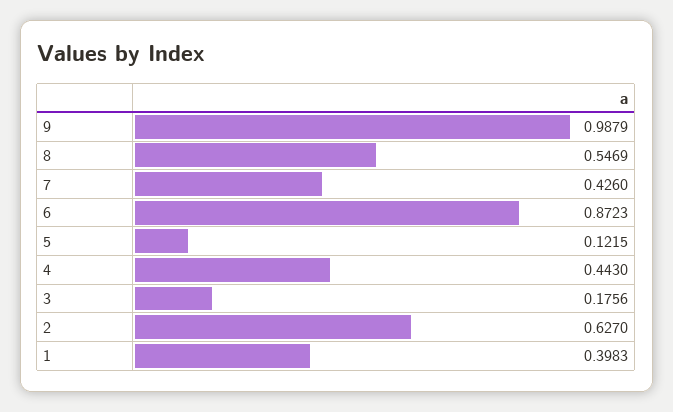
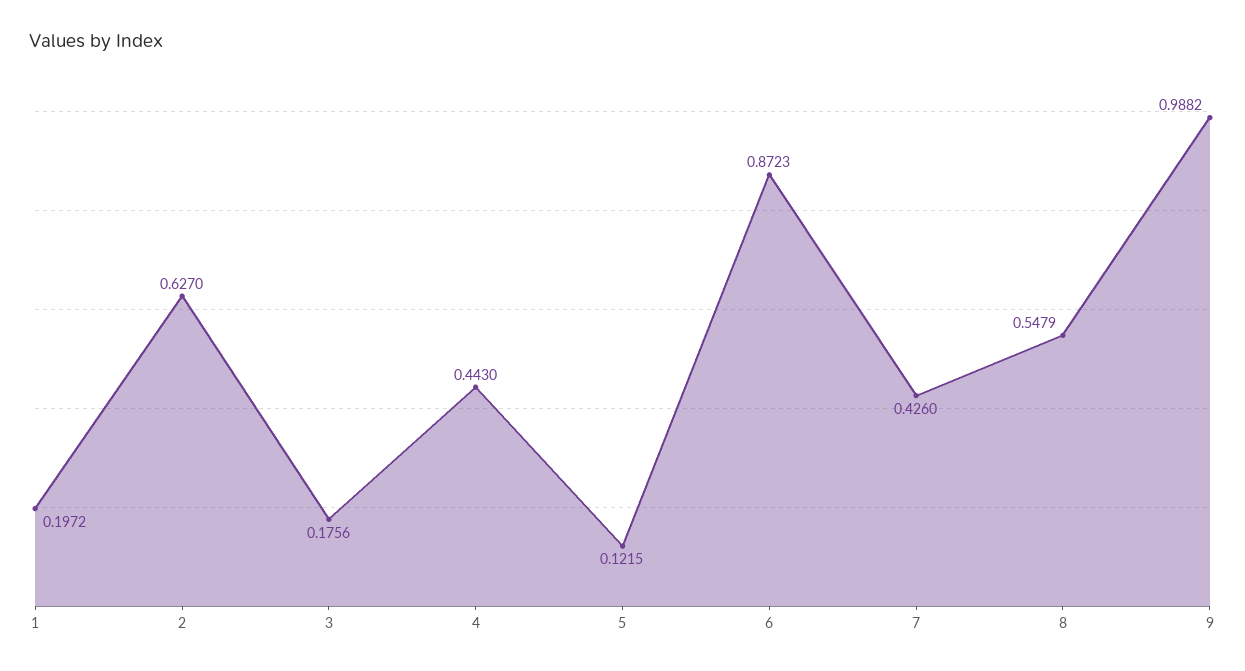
  {
-   "9": 0.9879,
+   "9": 0.9882,
-   "8": 0.5469,
+   "8": 0.5479,
    "7": 0.426,
    "6": 0.8723,
    "5": 0.1215,
    "4": 0.443,
    "3": 0.1756,
    "2": 0.627,
-   "1": 0.3983
+   "1": 0.1972
  }

